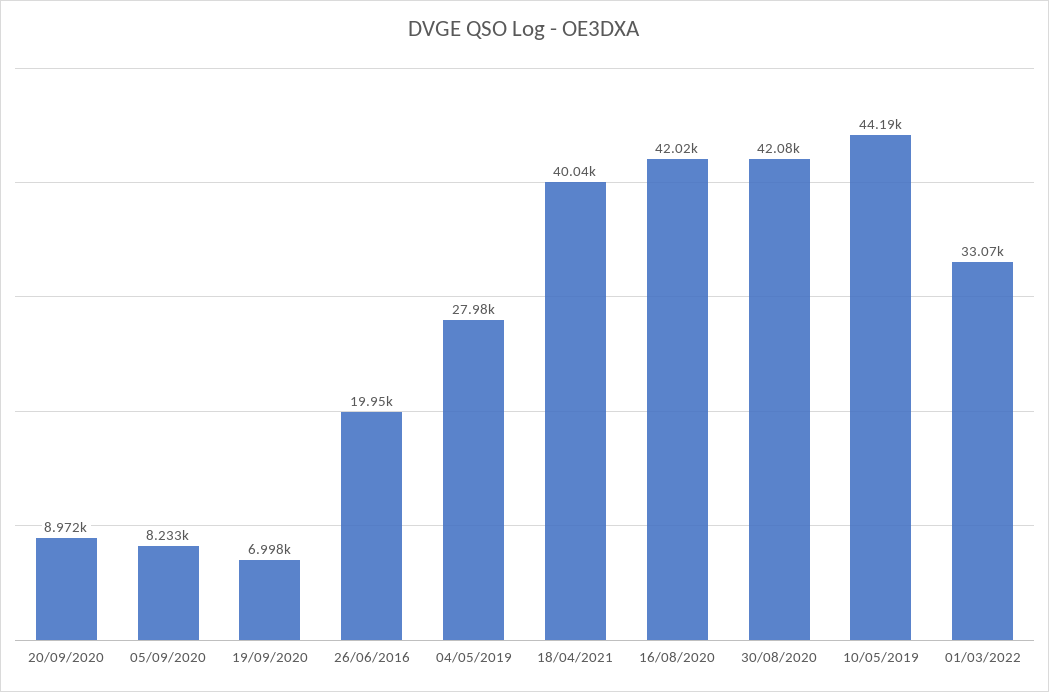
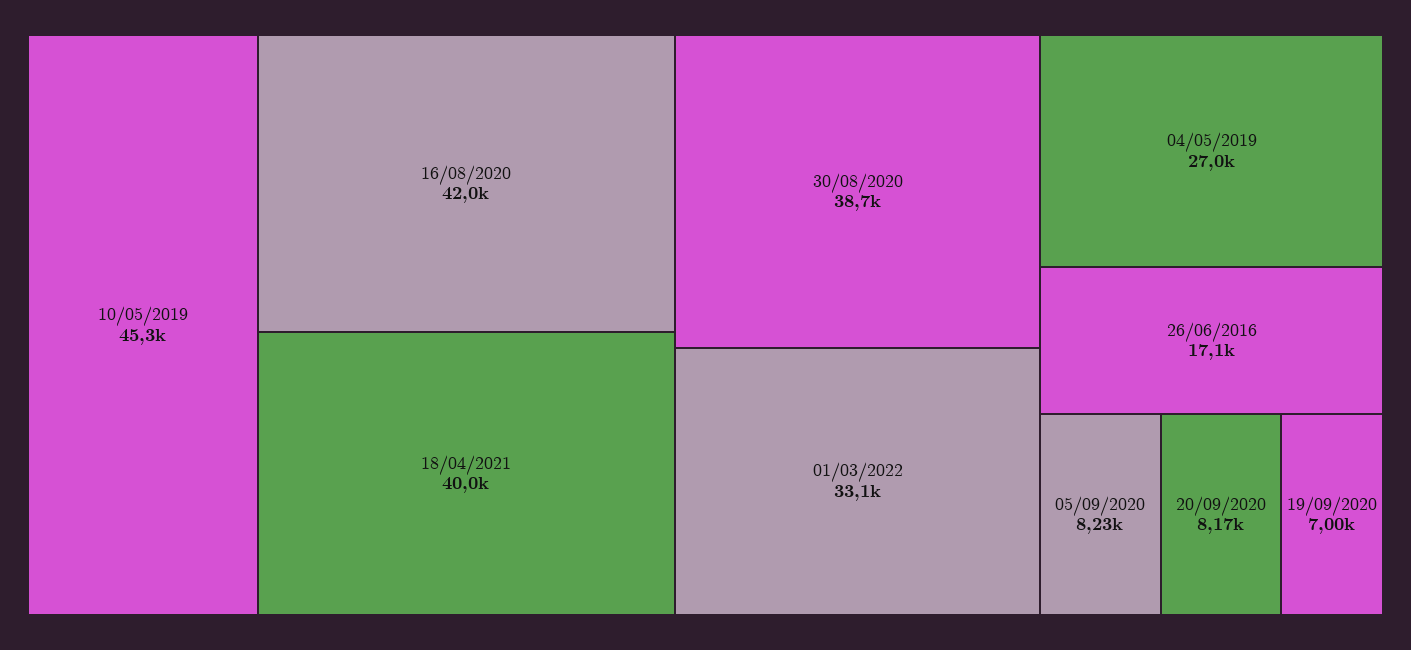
  {
-   "20/09/2020": 8972,
+   "20/09/2020": 8170,
    "05/09/2020": 8233,
    "19/09/2020": 6998,
-   "26/06/2016": 19950,
+   "26/06/2016": 17100,
-   "04/05/2019": 27980,
+   "04/05/2019": 27000,
    "18/04/2021": 40040,
    "16/08/2020": 42020,
-   "30/08/2020": 42080,
+   "30/08/2020": 38700,
-   "10/05/2019": 44190,
+   "10/05/2019": 45300,
    "01/03/2022": 33070
  }

